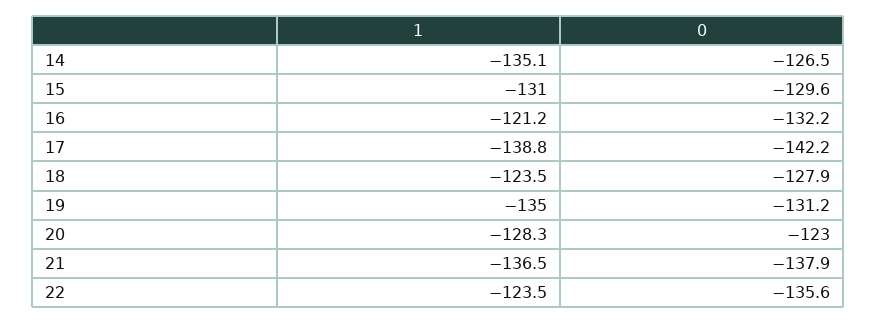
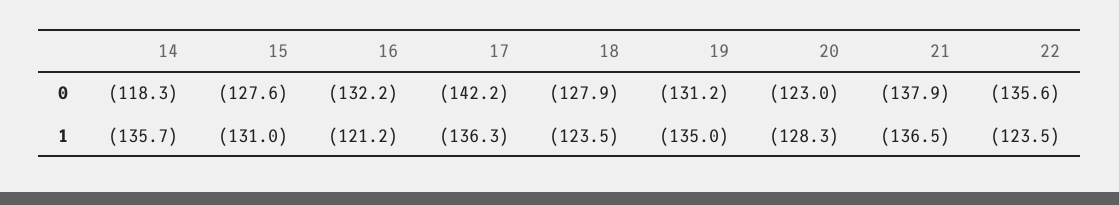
  {
    "1": {
-     "14": -135.1,
+     "14": -135.7,
      "15": -131,
      "16": -121.2,
-     "17": -138.8,
+     "17": -136.3,
      "18": -123.5,
      "19": -135,
      "20": -128.3,
      "21": -136.5,
      "22": -123.5
    },
    "0": {
-     "14": -126.5,
+     "14": -118.3,
-     "15": -129.6,
+     "15": -127.6,
      "16": -132.2,
      "17": -142.2,
      "18": -127.9,
      "19": -131.2,
      "20": -123,
      "21": -137.9,
      "22": -135.6
    }
  }

